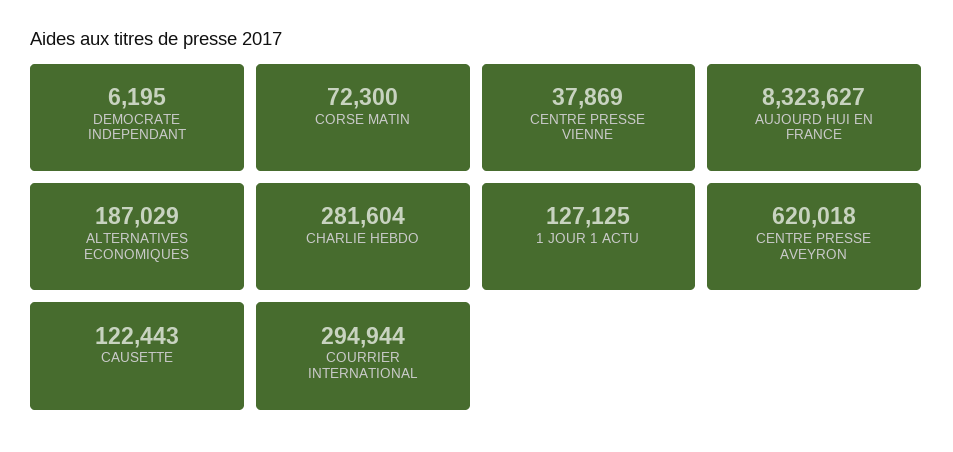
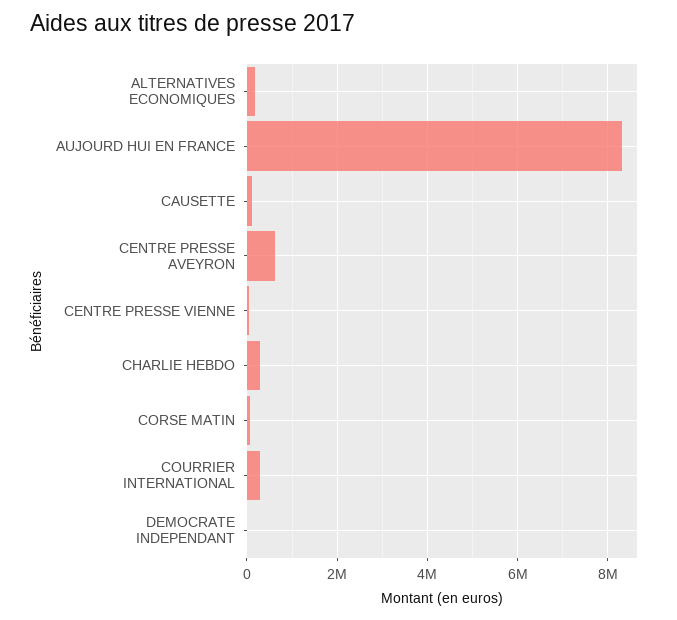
  {
    "DEMOCRATE INDEPENDANT": 6195,
    "CORSE MATIN": 72300,
    "CENTRE PRESSE VIENNE": 37869,
    "AUJOURD HUI EN FRANCE": 8323627,
    "ALTERNATIVES ECONOMIQUES": 187029,
    "CHARLIE HEBDO": 281604,
-   "1 JOUR 1 ACTU": 127125,
    "CENTRE PRESSE AVEYRON": 620018,
    "CAUSETTE": 122443,
    "COURRIER INTERNATIONAL": 294944
  }

